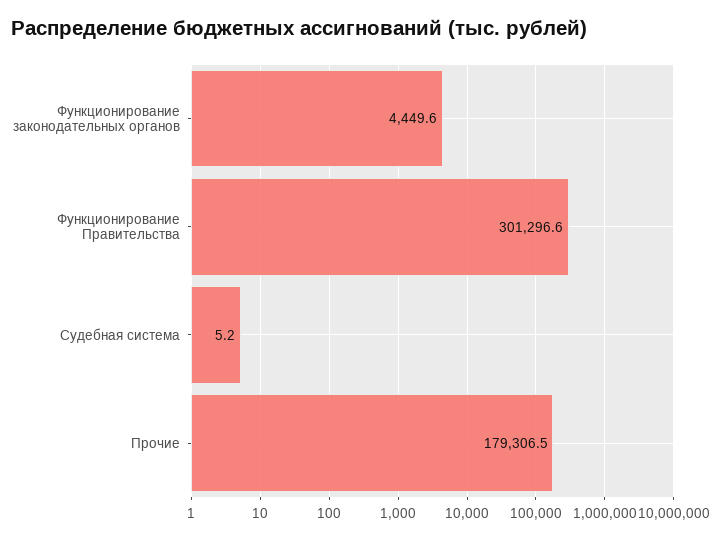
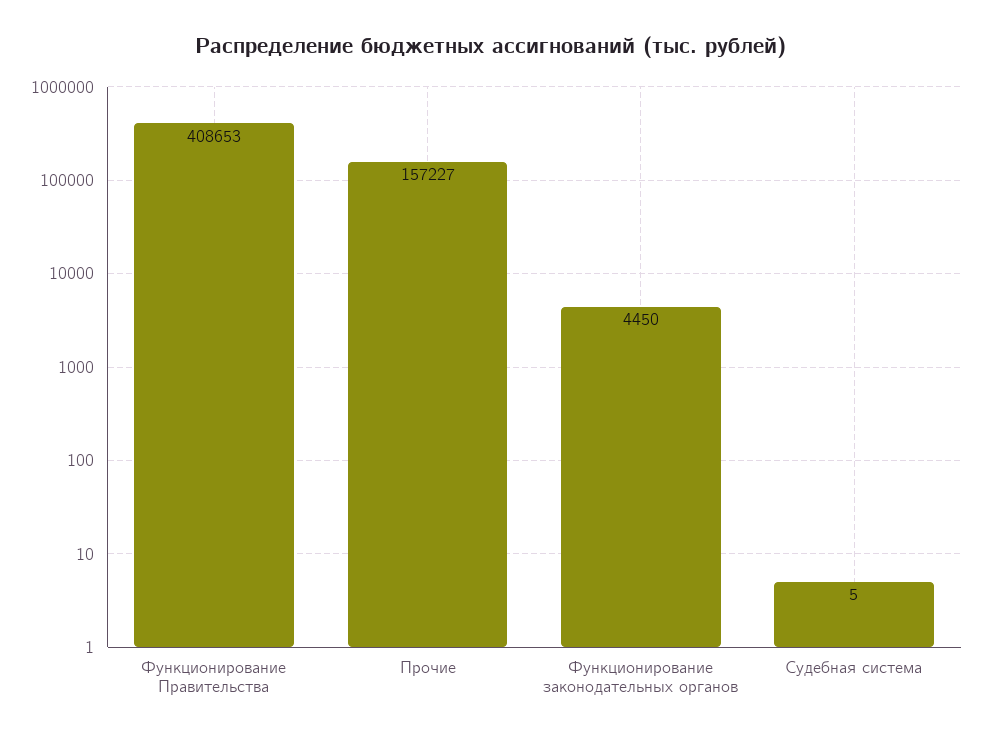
  {
    "Функционирование законодательных органов": 4449.6,
-   "Функционирование Правительства": 301296.6,
+   "Функционирование Правительства": 408653,
    "Судебная система": 5.2,
-   "Прочие": 179306.5
+   "Прочие": 157227
  }

